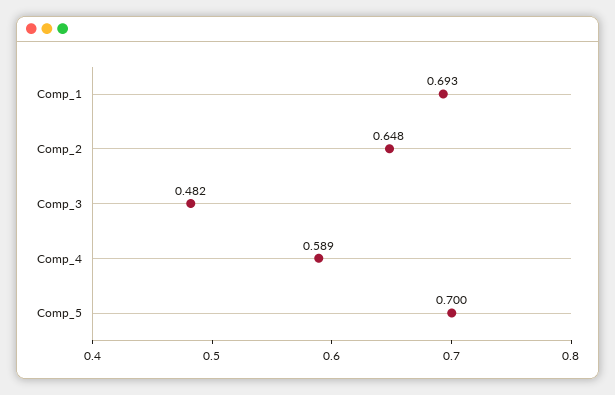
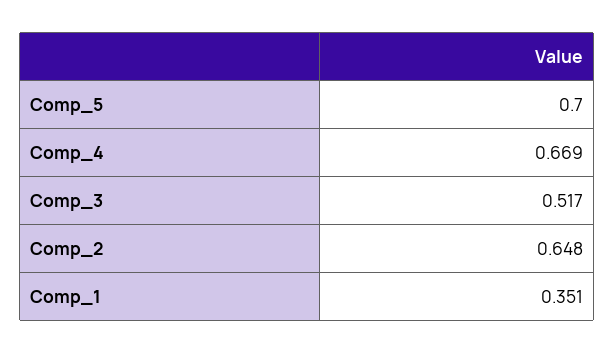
  {
-   "Comp_1": 0.693,
+   "Comp_1": 0.351,
    "Comp_2": 0.648,
-   "Comp_3": 0.482,
+   "Comp_3": 0.517,
-   "Comp_4": 0.589,
+   "Comp_4": 0.669,
    "Comp_5": 0.7
  }

